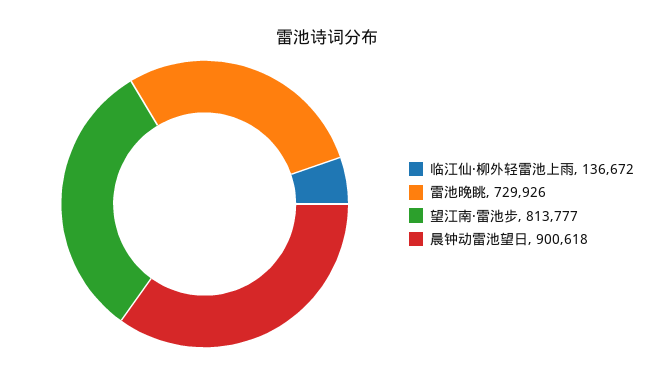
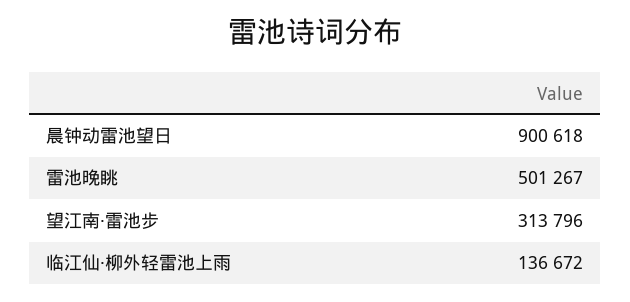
  {
    "临江仙·柳外轻雷池上雨": 136672,
-   "雷池晚眺": 729926,
+   "雷池晚眺": 501267,
-   "望江南·雷池步": 813777,
+   "望江南·雷池步": 313796,
    "晨钟动雷池望日": 900618
  }

